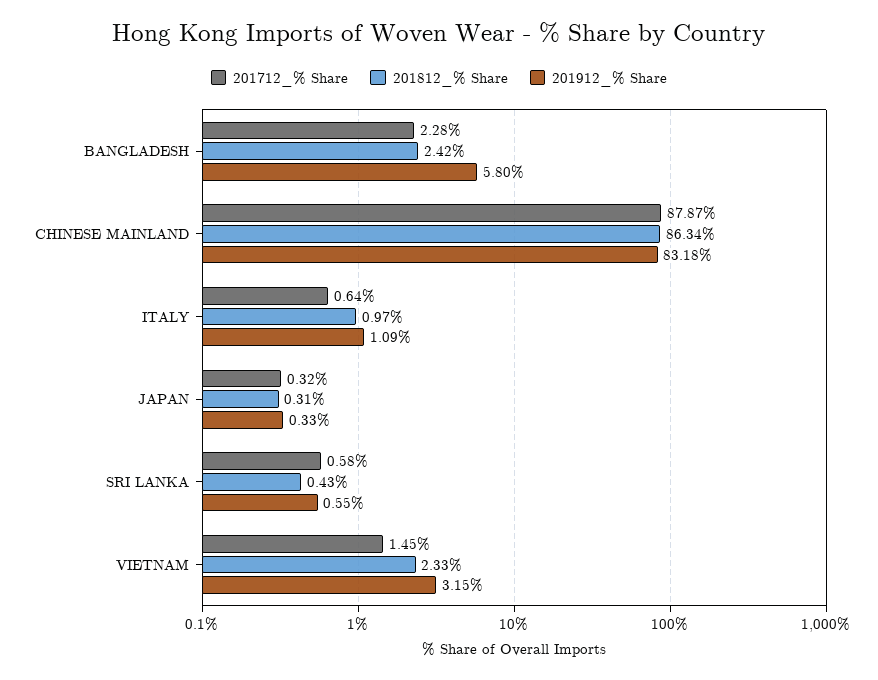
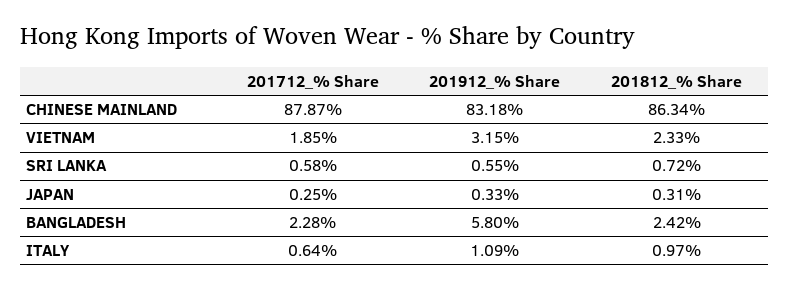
  {
    "201712_% Share": {
      "BANGLADESH": 2.28,
      "CHINESE MAINLAND": 87.87,
      "ITALY": 0.64,
-     "JAPAN": 0.32,
+     "JAPAN": 0.25,
      "SRI LANKA": 0.58,
-     "VIETNAM": 1.45
+     "VIETNAM": 1.85
    },
    "201812_% Share": {
      "BANGLADESH": 2.42,
      "CHINESE MAINLAND": 86.34,
      "ITALY": 0.97,
      "JAPAN": 0.31,
-     "SRI LANKA": 0.43,
+     "SRI LANKA": 0.72,
      "VIETNAM": 2.33
    },
    "201912_% Share": {
      "BANGLADESH": 5.8,
      "CHINESE MAINLAND": 83.18,
      "ITALY": 1.09,
      "JAPAN": 0.33,
      "SRI LANKA": 0.55,
      "VIETNAM": 3.15
    }
  }

